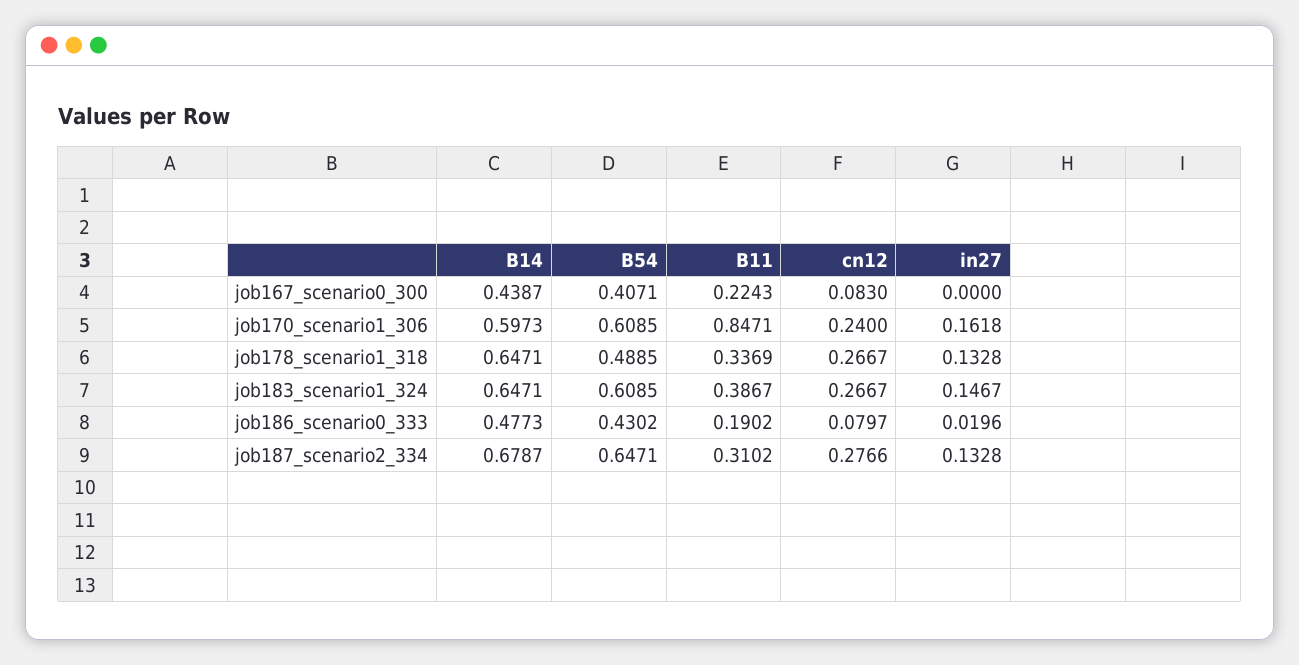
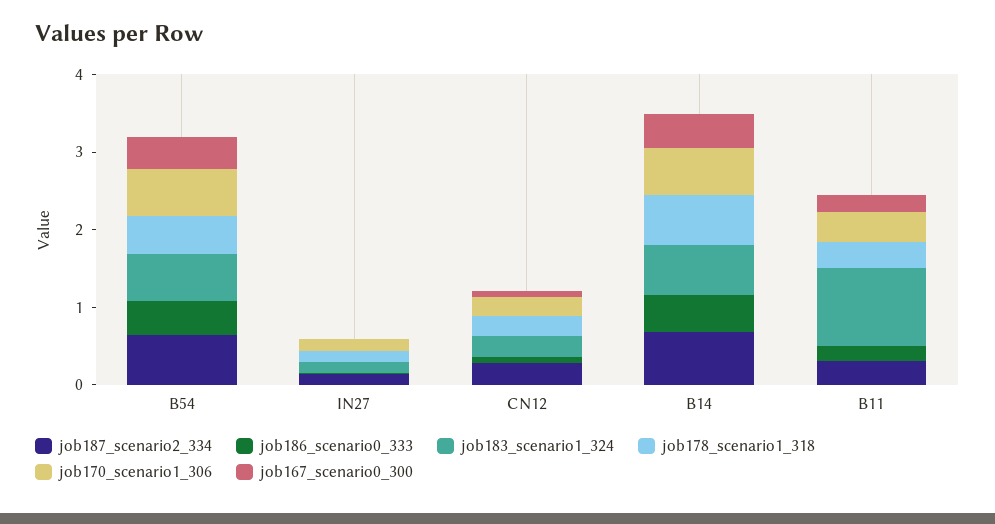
  {
    "job167_scenario0_300": {
      "B14": 0.4387,
      "B54": 0.4071,
      "B11": 0.2243,
      "cn12": 0.083,
      "in27": 0
    },
    "job170_scenario1_306": {
      "B14": 0.5973,
      "B54": 0.6085,
-     "B11": 0.8471,
+     "B11": 0.4,
      "cn12": 0.24,
      "in27": 0.1618
    },
    "job178_scenario1_318": {
      "B14": 0.6471,
      "B54": 0.4885,
      "B11": 0.3369,
      "cn12": 0.2667,
      "in27": 0.1328
    },
    "job183_scenario1_324": {
      "B14": 0.6471,
      "B54": 0.6085,
-     "B11": 0.3867,
+     "B11": 1,
      "cn12": 0.2667,
      "in27": 0.1467
    },
    "job186_scenario0_333": {
      "B14": 0.4773,
      "B54": 0.4302,
      "B11": 0.1902,
      "cn12": 0.0797,
      "in27": 0.0196
    },
    "job187_scenario2_334": {
      "B14": 0.6787,
      "B54": 0.6471,
      "B11": 0.3102,
      "cn12": 0.2766,
      "in27": 0.1328
    }
  }

